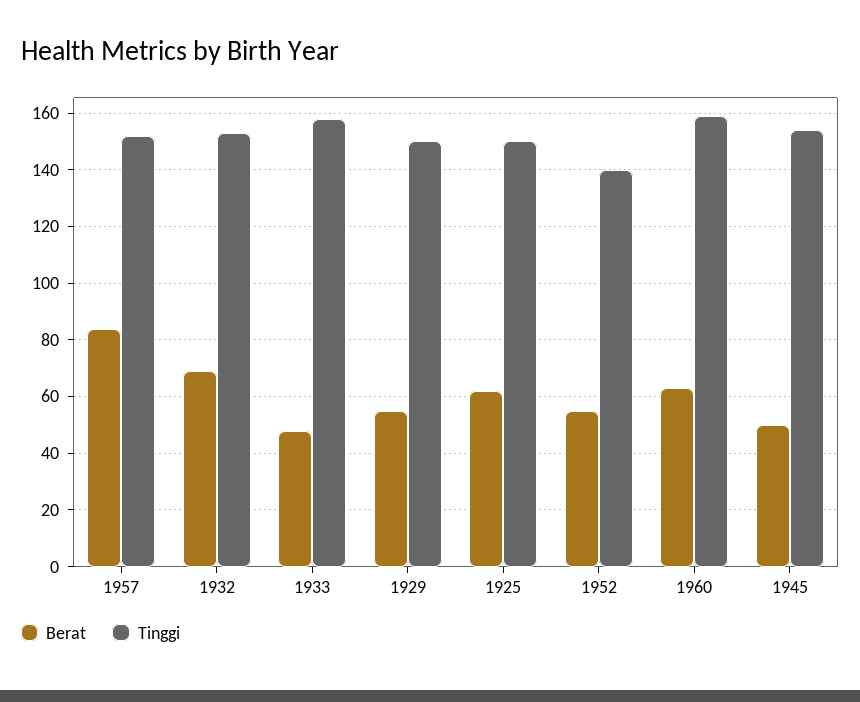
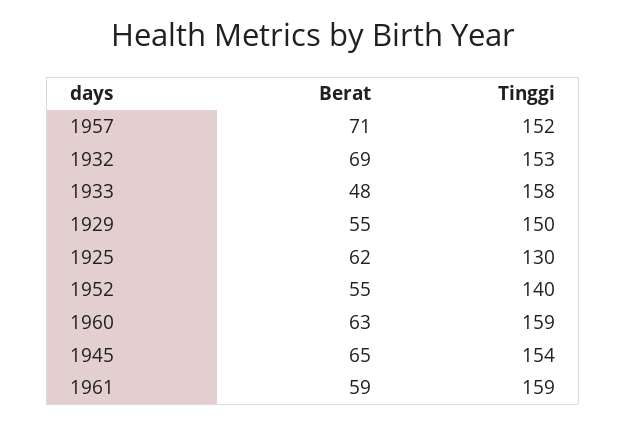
  {
    "Berat": {
-     "1957": 85,
+     "1957": 71,
      "1932": 69,
      "1933": 48,
      "1929": 55,
      "1925": 62,
      "1952": 55,
      "1960": 63,
-     "1945": 50
+     "1945": 65,
+     "1961": 59
    },
    "Tinggi": {
      "1957": 152,
      "1932": 153,
      "1933": 158,
      "1929": 150,
-     "1925": 150,
+     "1925": 130,
      "1952": 140,
      "1960": 159,
-     "1945": 154
+     "1945": 154,
+     "1961": 159
    }
  }

